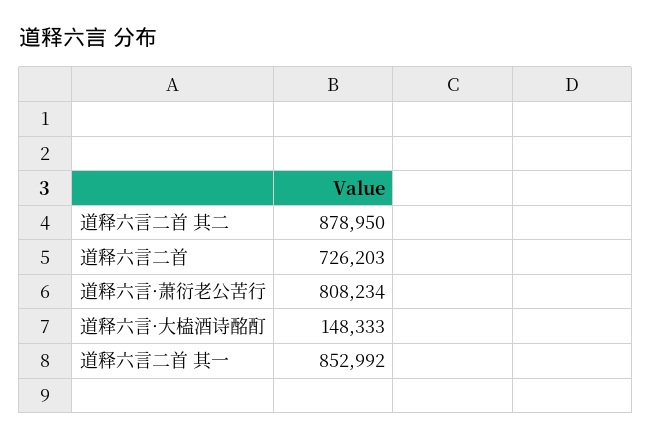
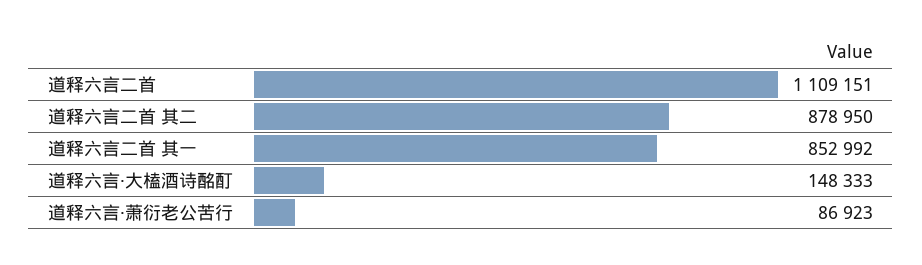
  {
    "道释六言二首 其二": 878950,
-   "道释六言二首": 726203,
+   "道释六言二首": 1109151,
-   "道释六言·萧衍老公苦行": 808234,
+   "道释六言·萧衍老公苦行": 86923,
    "道释六言·大榼酒诗酩酊": 148333,
    "道释六言二首 其一": 852992
  }

